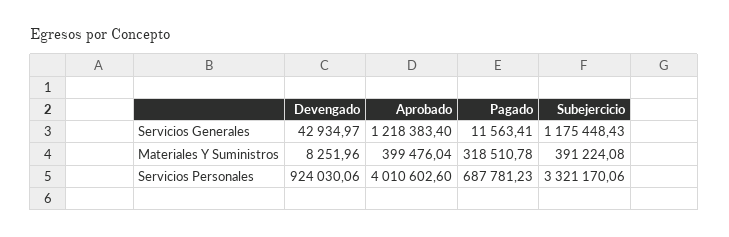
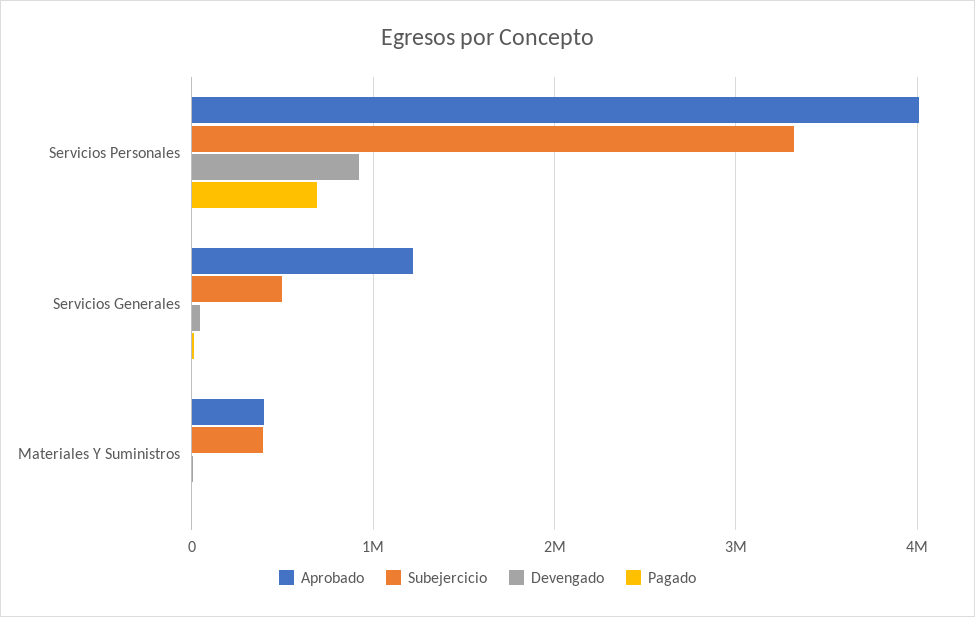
  {
    "Devengado": {
      "Servicios Generales": 42934.97,
      "Materiales Y Suministros": 8251.96,
      "Servicios Personales": 924030.06
    },
    "Aprobado": {
      "Servicios Generales": 1218383.4,
      "Materiales Y Suministros": 399476.04,
      "Servicios Personales": 4010602.6
    },
    "Pagado": {
      "Servicios Generales": 11563.41,
-     "Materiales Y Suministros": 318510.78,
+     "Materiales Y Suministros": 0,
      "Servicios Personales": 687781.23
    },
    "Subejercicio": {
-     "Servicios Generales": 1175448.43,
+     "Servicios Generales": 500000,
      "Materiales Y Suministros": 391224.08,
      "Servicios Personales": 3321170.06
    }
  }

